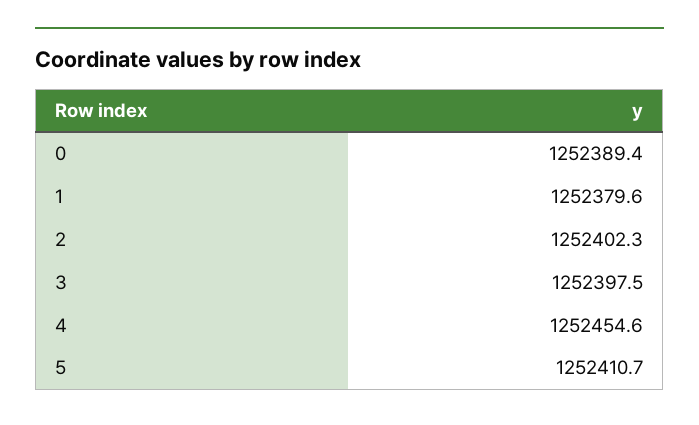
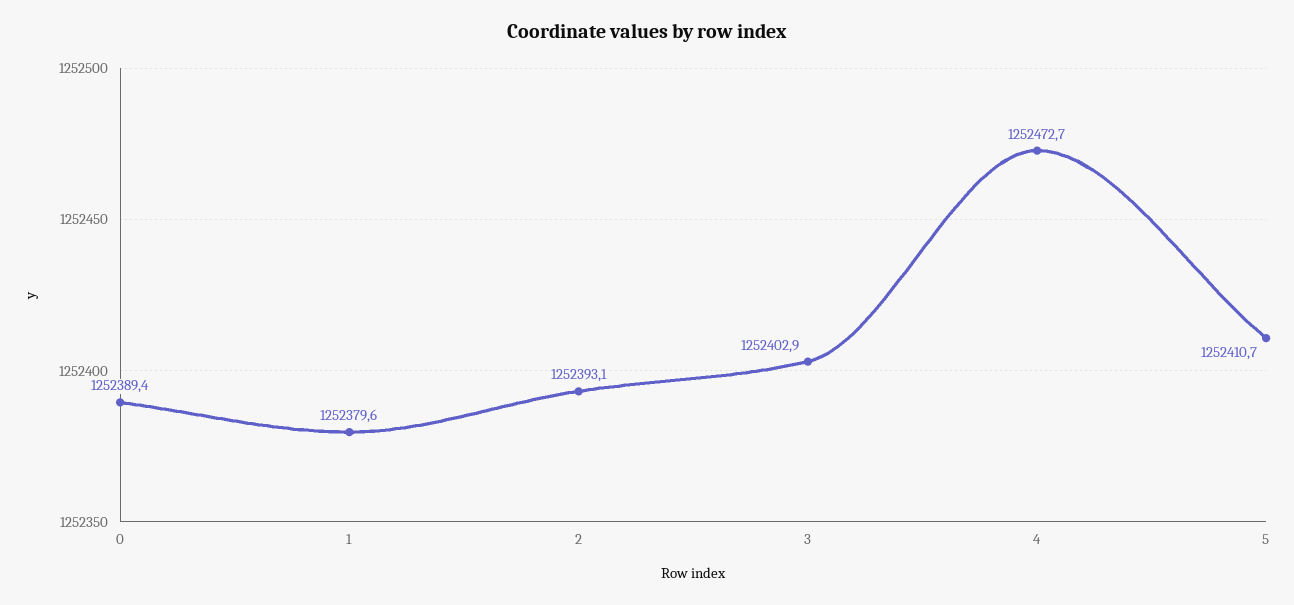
  {
    "0": 1252389.4,
    "1": 1252379.6,
-   "2": 1252402.3,
+   "2": 1252393.1,
-   "3": 1252397.5,
+   "3": 1252402.9,
-   "4": 1252454.6,
+   "4": 1252472.7,
    "5": 1252410.7
  }

